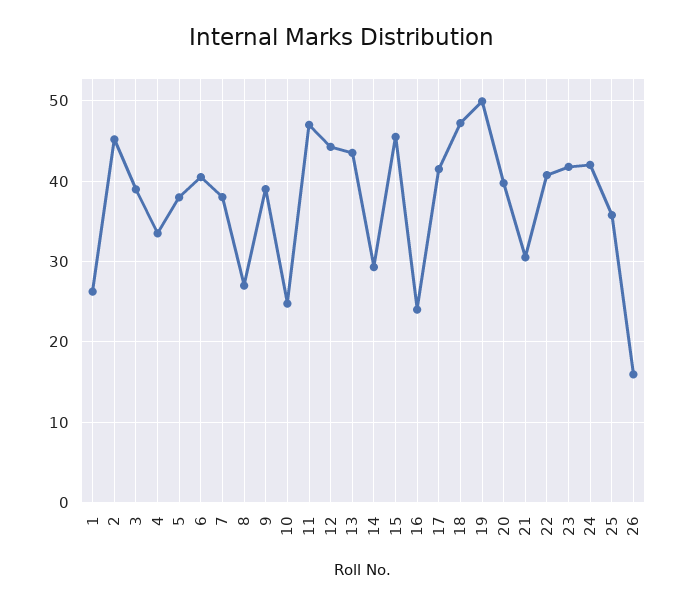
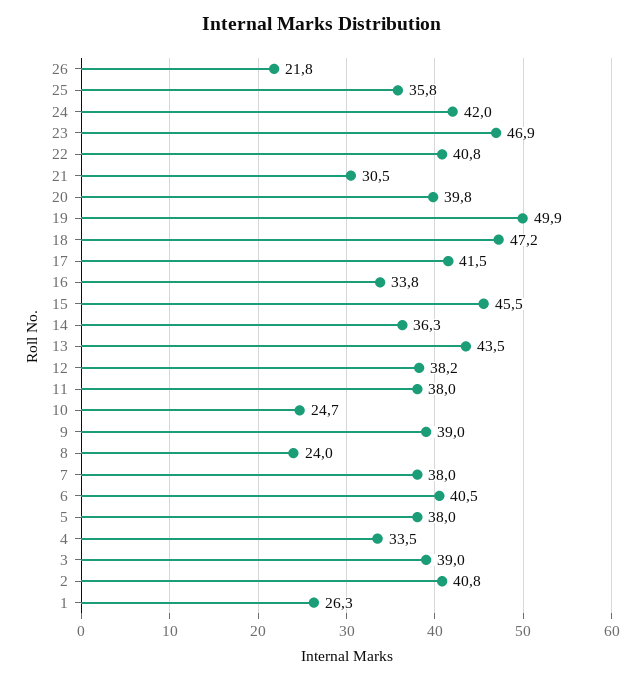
  {
    "1": 26.3,
-   "2": 45,
+   "2": 40.8,
    "3": 39,
    "4": 33.5,
    "5": 38,
    "6": 40.5,
    "7": 38,
-   "8": 27,
+   "8": 24,
    "9": 39,
    "10": 24.7,
-   "11": 47,
+   "11": 38,
-   "12": 44,
+   "12": 38.2,
    "13": 43.5,
-   "14": 29,
+   "14": 36.3,
    "15": 45.5,
-   "16": 24,
+   "16": 33.8,
    "17": 41.5,
    "18": 47.2,
    "19": 49.9,
    "20": 39.8,
    "21": 30.5,
    "22": 40.8,
-   "23": 42,
+   "23": 46.9,
    "24": 42,
    "25": 35.8,
-   "26": 16
+   "26": 21.8
  }

